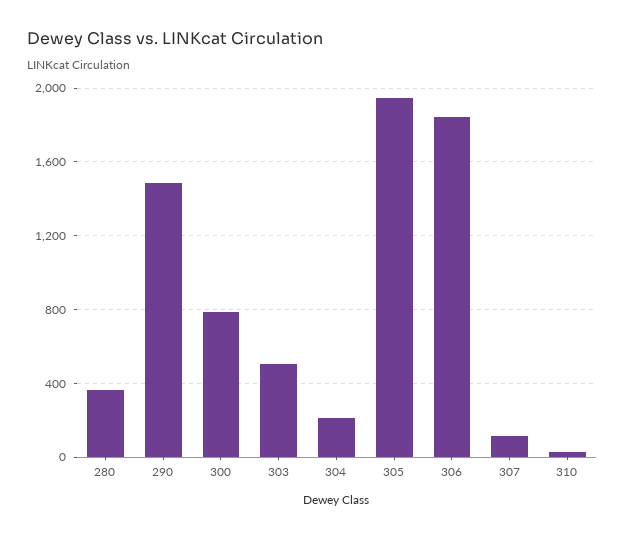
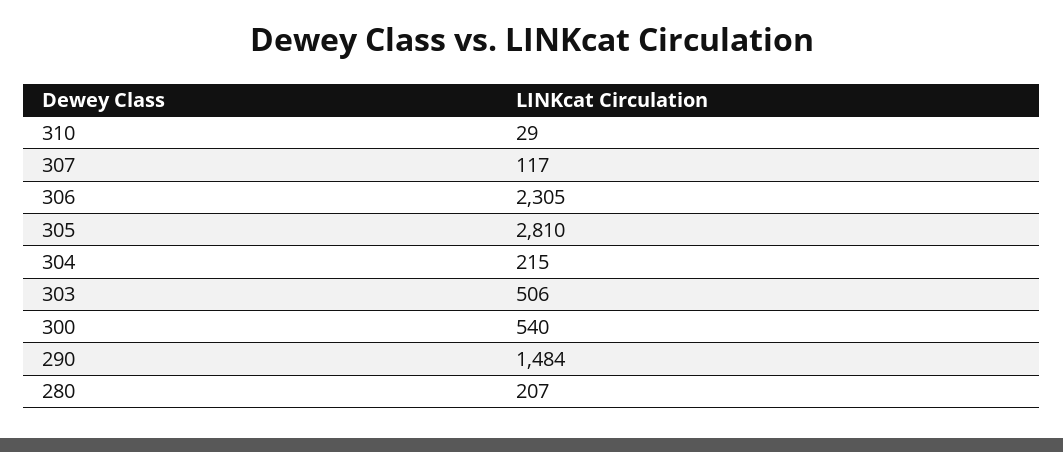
  {
-   "280": 350,
+   "280": 207,
    "290": 1484,
-   "300": 800,
+   "300": 540,
    "303": 506,
    "304": 215,
-   "305": 1950,
+   "305": 2810,
-   "306": 1850,
+   "306": 2305,
    "307": 117,
    "310": 29
  }

